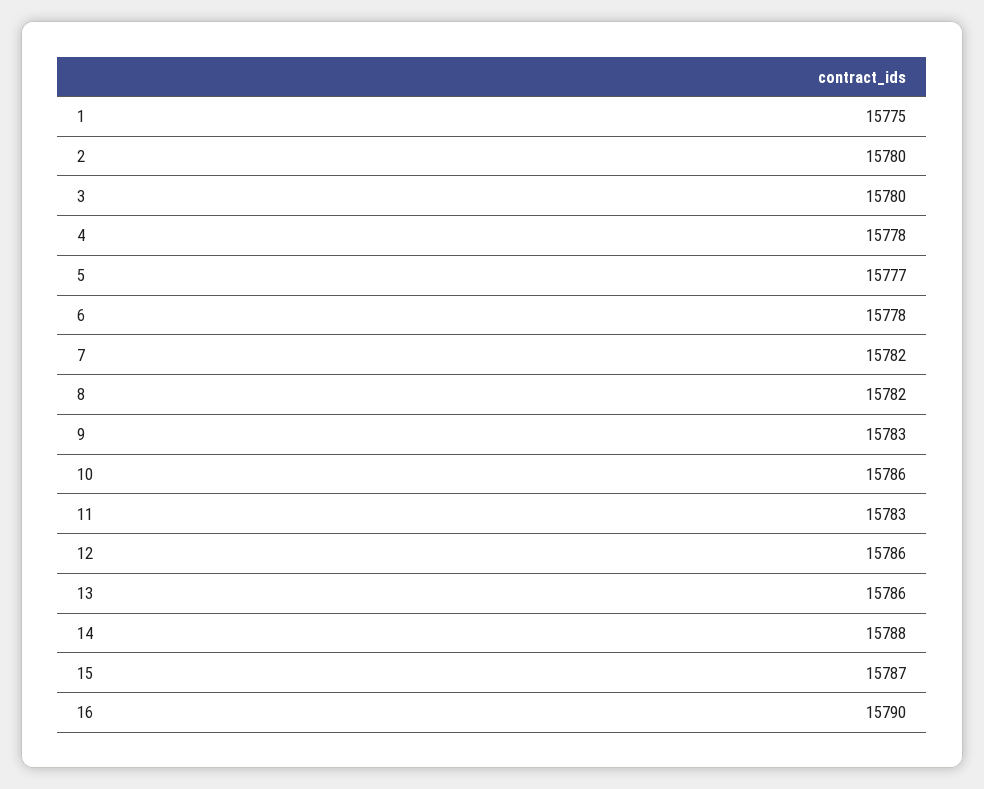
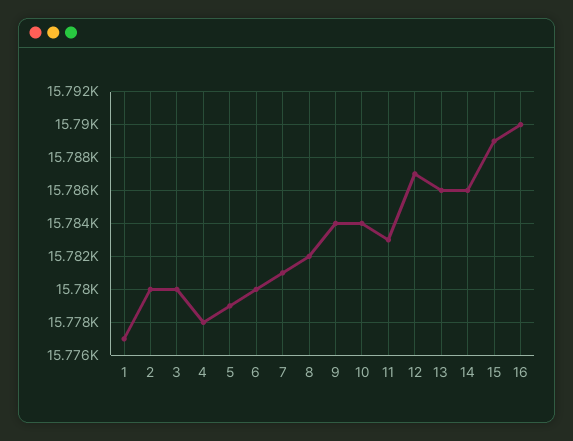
  {
-   "1": 15775,
+   "1": 15777,
    "2": 15780,
    "3": 15780,
    "4": 15778,
-   "5": 15777,
+   "5": 15779,
-   "6": 15778,
+   "6": 15780,
-   "7": 15782,
+   "7": 15781,
    "8": 15782,
-   "9": 15783,
+   "9": 15784,
-   "10": 15786,
+   "10": 15784,
    "11": 15783,
-   "12": 15786,
+   "12": 15787,
    "13": 15786,
-   "14": 15788,
+   "14": 15786,
-   "15": 15787,
+   "15": 15789,
    "16": 15790
  }

